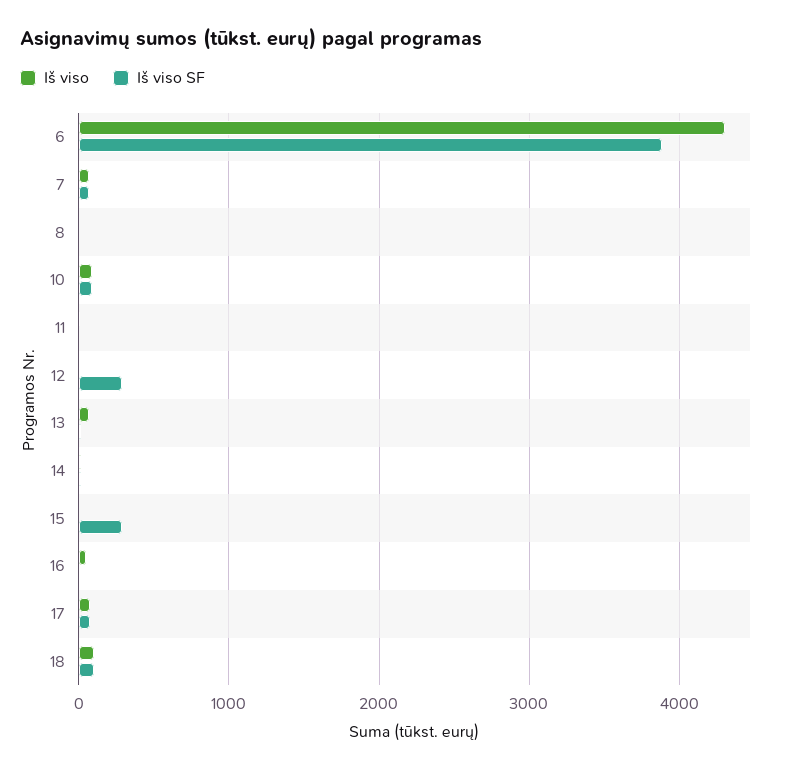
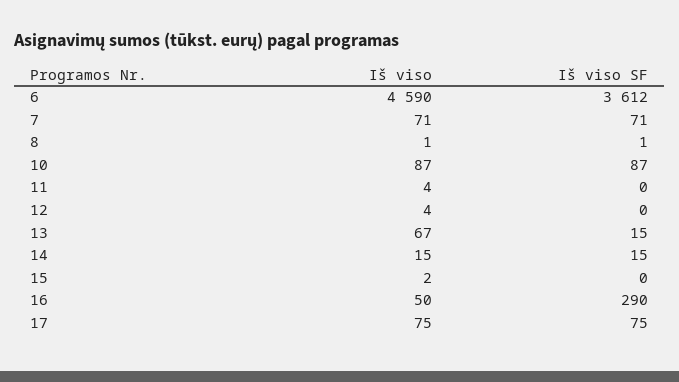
  {
    "Iš viso": {
-     "6": 4300,
+     "6": 4590,
      "7": 71,
      "8": 1,
      "10": 87,
      "11": 4,
      "12": 4,
      "13": 67,
      "14": 15,
      "15": 2,
      "16": 50,
-     "17": 75,
+     "17": 75
-     "18": 100
    },
    "Iš viso SF": {
-     "6": 3900,
+     "6": 3612,
      "7": 71,
      "8": 1,
      "10": 87,
      "11": 0,
-     "12": 300,
+     "12": 0,
      "13": 15,
      "14": 15,
-     "15": 300,
+     "15": 0,
-     "16": 0,
+     "16": 290,
-     "17": 75,
+     "17": 75
-     "18": 100
    }
  }

